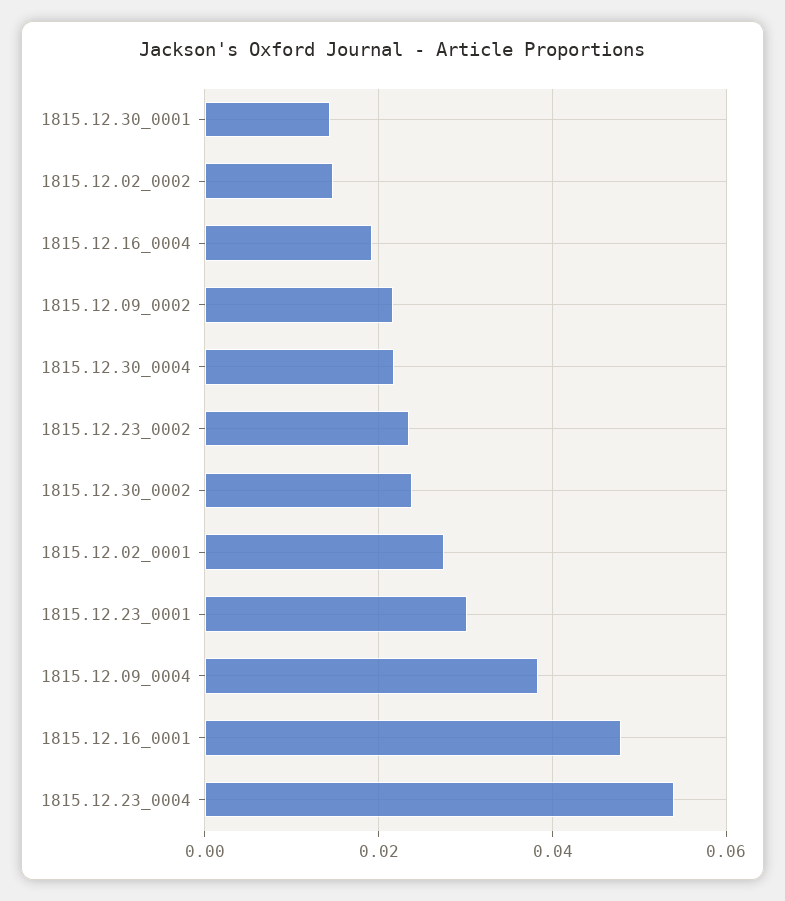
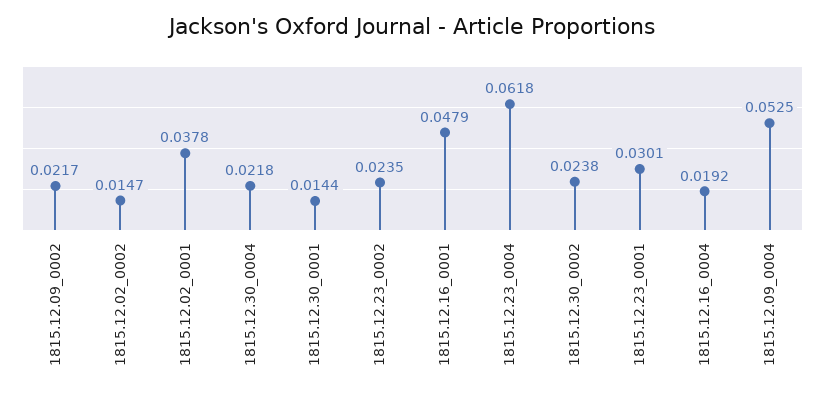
  {
    "1815.12.30_0001": 0.0144,
    "1815.12.02_0002": 0.0147,
    "1815.12.16_0004": 0.0192,
    "1815.12.09_0002": 0.0217,
    "1815.12.30_0004": 0.0218,
    "1815.12.23_0002": 0.0235,
    "1815.12.30_0002": 0.0238,
-   "1815.12.02_0001": 0.028,
+   "1815.12.02_0001": 0.0378,
    "1815.12.23_0001": 0.0301,
-   "1815.12.09_0004": 0.038,
+   "1815.12.09_0004": 0.0525,
    "1815.12.16_0001": 0.0479,
-   "1815.12.23_0004": 0.054
+   "1815.12.23_0004": 0.0618
  }

